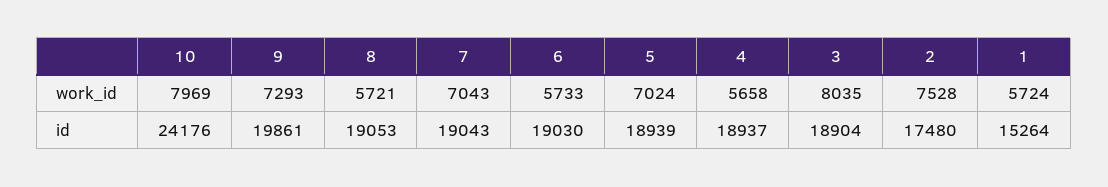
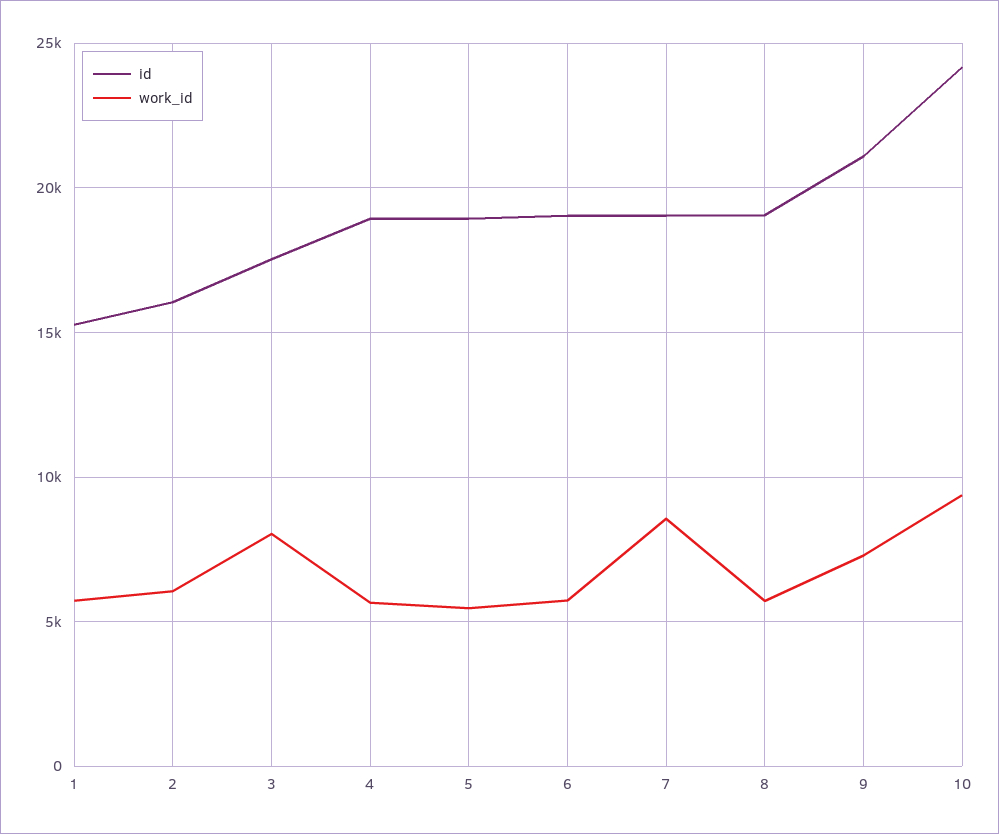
  {
    "work_id": {
-     "10": 7969,
+     "10": 9500,
      "9": 7293,
      "8": 5721,
-     "7": 7043,
+     "7": 8500,
      "6": 5733,
-     "5": 7024,
+     "5": 5500,
      "4": 5658,
      "3": 8035,
-     "2": 7528,
+     "2": 6000,
      "1": 5724
    },
    "id": {
      "10": 24176,
-     "9": 19861,
+     "9": 21000,
      "8": 19053,
      "7": 19043,
      "6": 19030,
      "5": 18939,
      "4": 18937,
-     "3": 18904,
+     "3": 17500,
-     "2": 17480,
+     "2": 16000,
      "1": 15264
    }
  }

